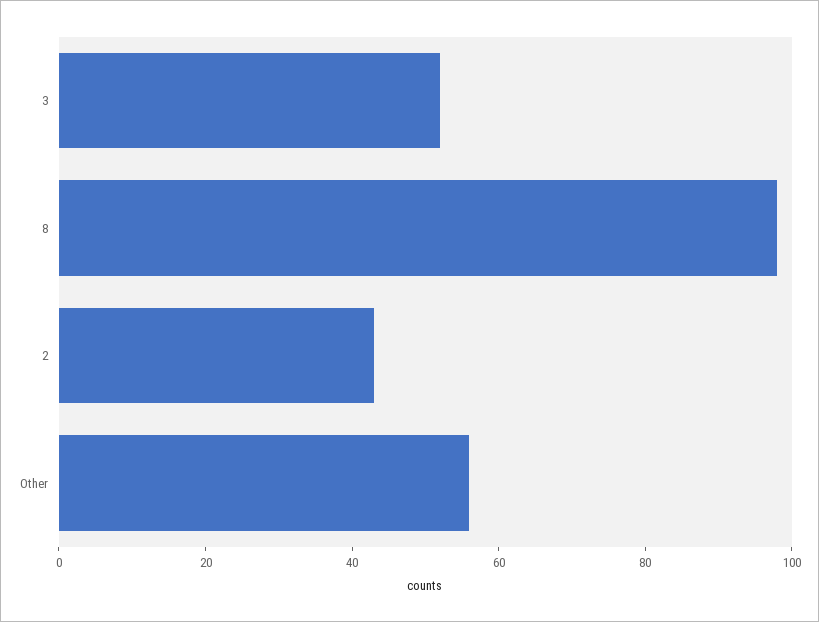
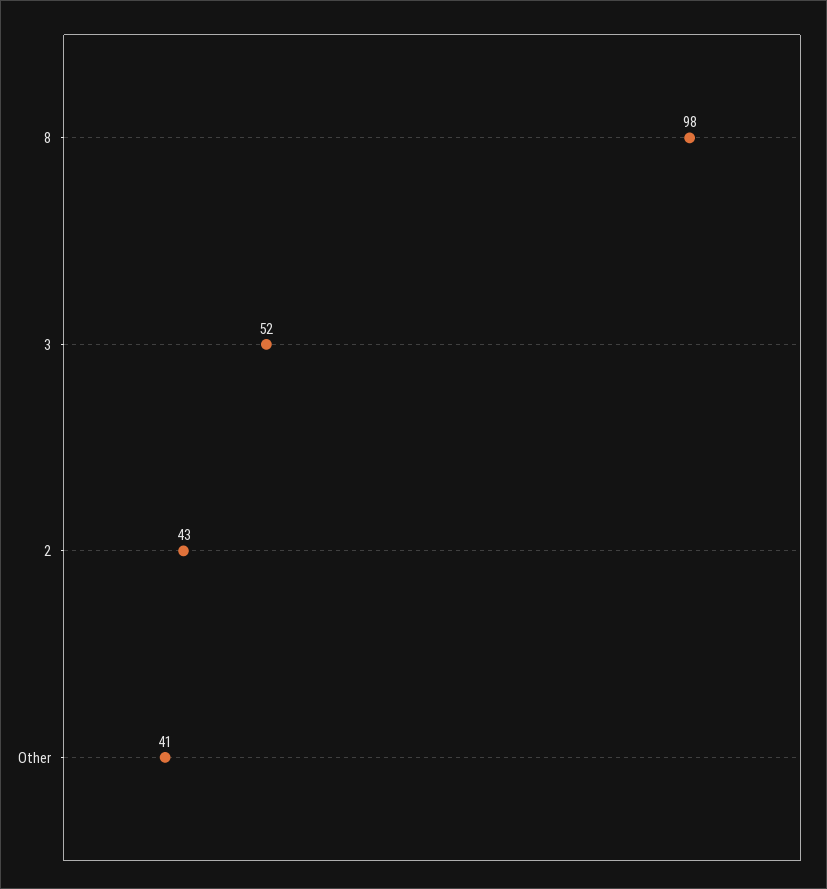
  {
    "3": 52,
    "8": 98,
    "2": 43,
-   "Other": 55
+   "Other": 41
  }

